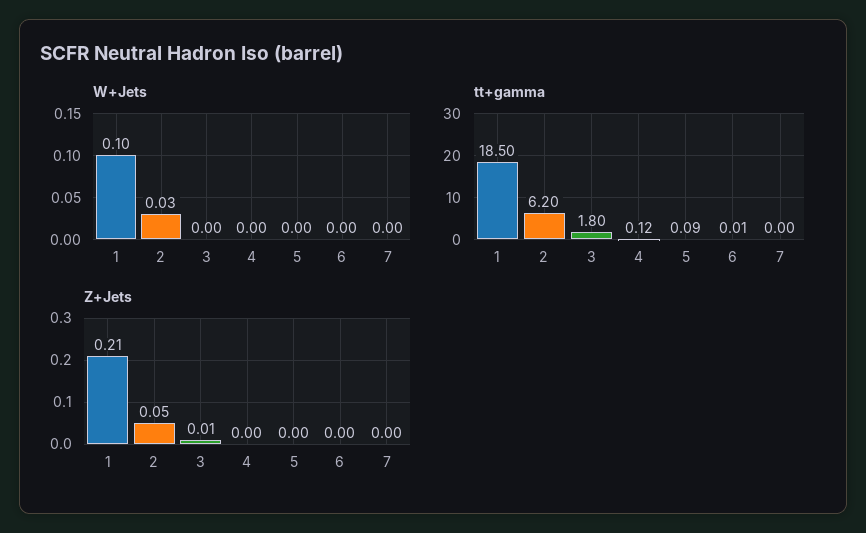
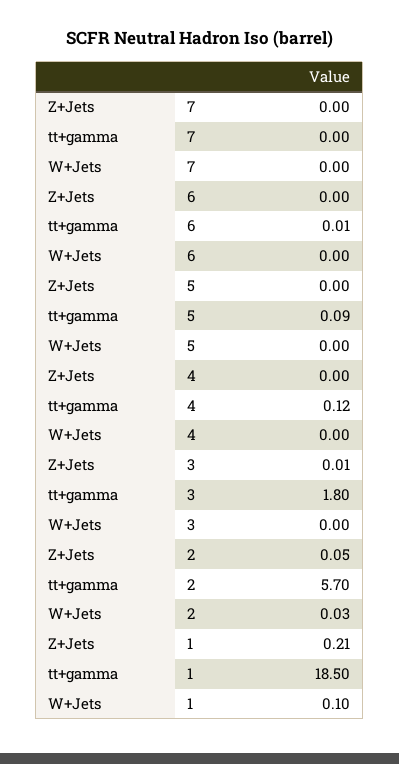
  {
    "W+Jets": {
      "1": 0.1,
      "2": 0.03,
      "3": 0,
      "4": 0,
      "5": 0,
      "6": 0,
      "7": 0
    },
    "tt+gamma": {
      "1": 18.5,
-     "2": 6.2,
+     "2": 5.7,
      "3": 1.8,
      "4": 0.12,
      "5": 0.09,
      "6": 0.01,
      "7": 0
    },
    "Z+Jets": {
      "1": 0.21,
      "2": 0.05,
      "3": 0.01,
      "4": 0,
      "5": 0,
      "6": 0,
      "7": 0
    }
  }

